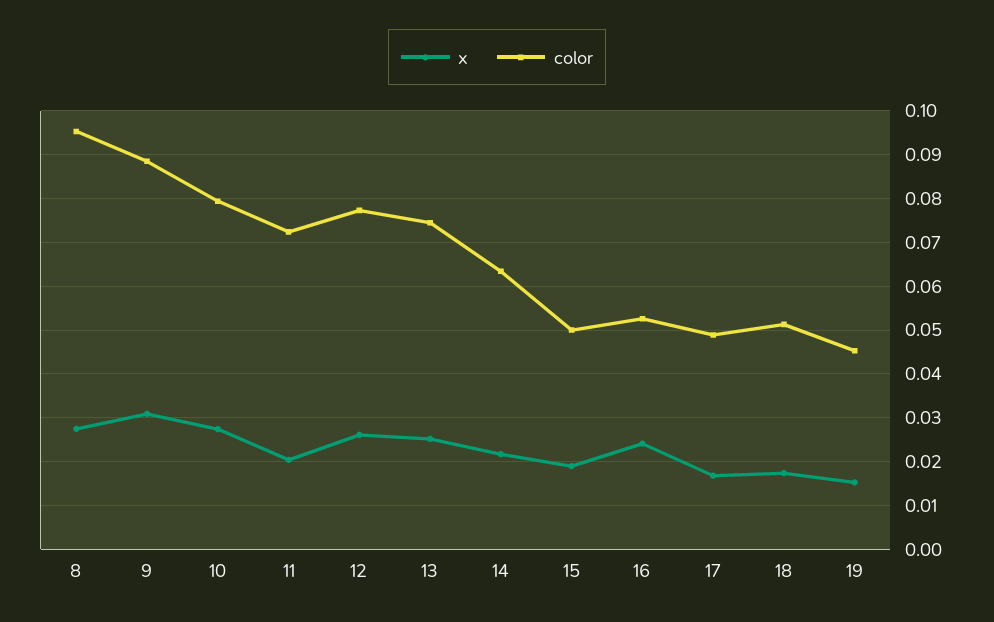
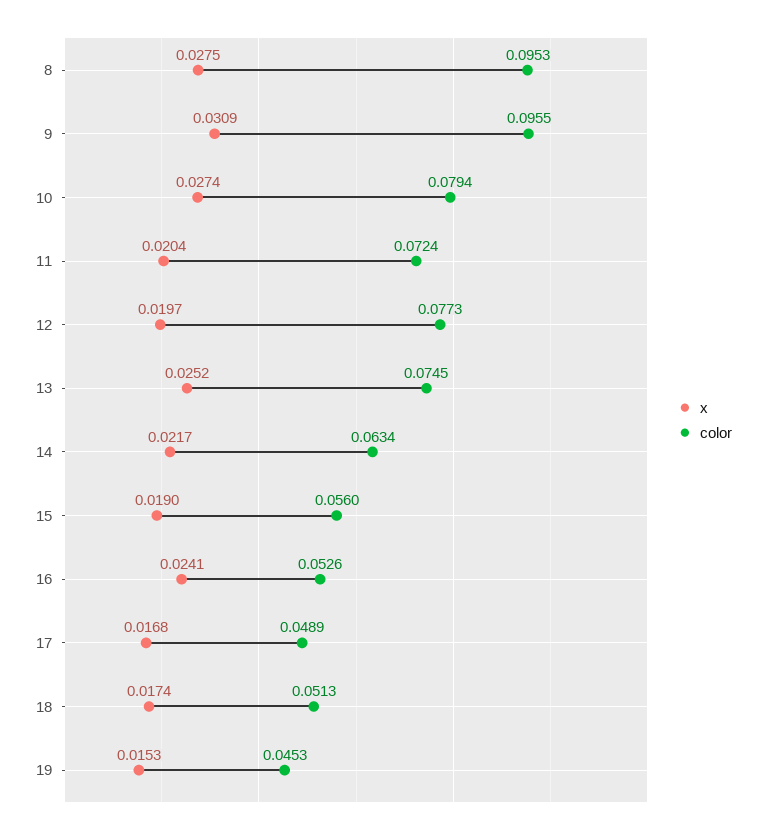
  {
    "x": {
      "8": 0.0275,
      "9": 0.0309,
      "10": 0.0274,
      "11": 0.0204,
-     "12": 0.026,
+     "12": 0.0197,
      "13": 0.0252,
      "14": 0.0217,
      "15": 0.019,
      "16": 0.0241,
      "17": 0.0168,
      "18": 0.0174,
      "19": 0.0153
    },
    "color": {
      "8": 0.0953,
-     "9": 0.088,
+     "9": 0.0955,
      "10": 0.0794,
      "11": 0.0724,
      "12": 0.0773,
      "13": 0.0745,
      "14": 0.0634,
-     "15": 0.05,
+     "15": 0.056,
      "16": 0.0526,
      "17": 0.0489,
      "18": 0.0513,
      "19": 0.0453
    }
  }

